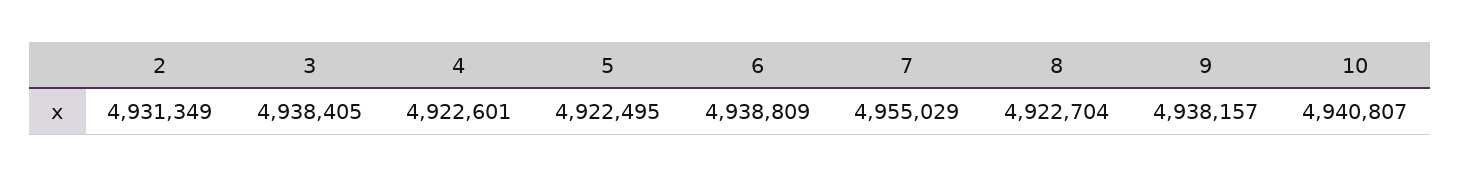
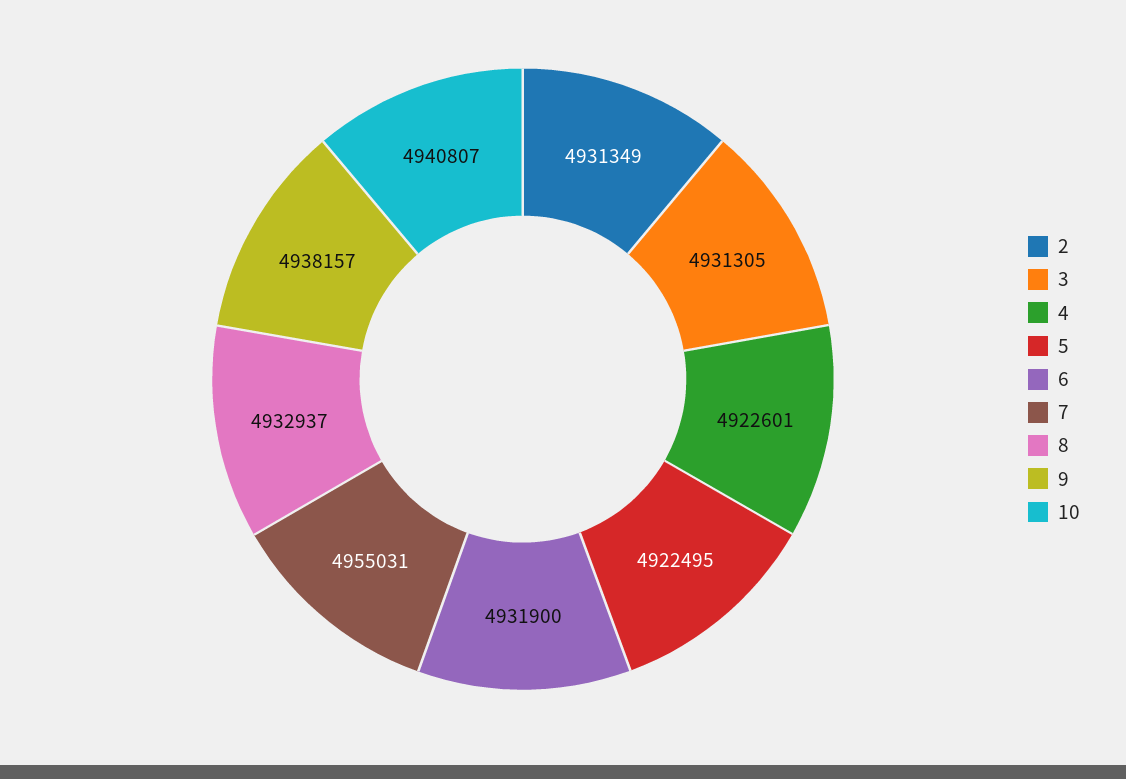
  {
    "2": 4931349,
-   "3": 4938405,
+   "3": 4931305,
    "4": 4922601,
    "5": 4922495,
-   "6": 4938809,
+   "6": 4931900,
-   "7": 4955029,
+   "7": 4955031,
-   "8": 4922704,
+   "8": 4932937,
    "9": 4938157,
    "10": 4940807
  }

